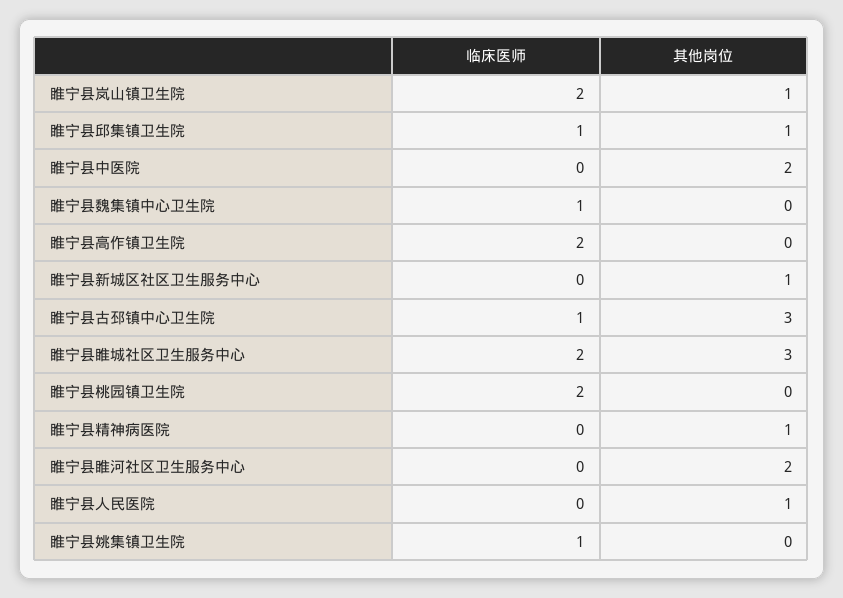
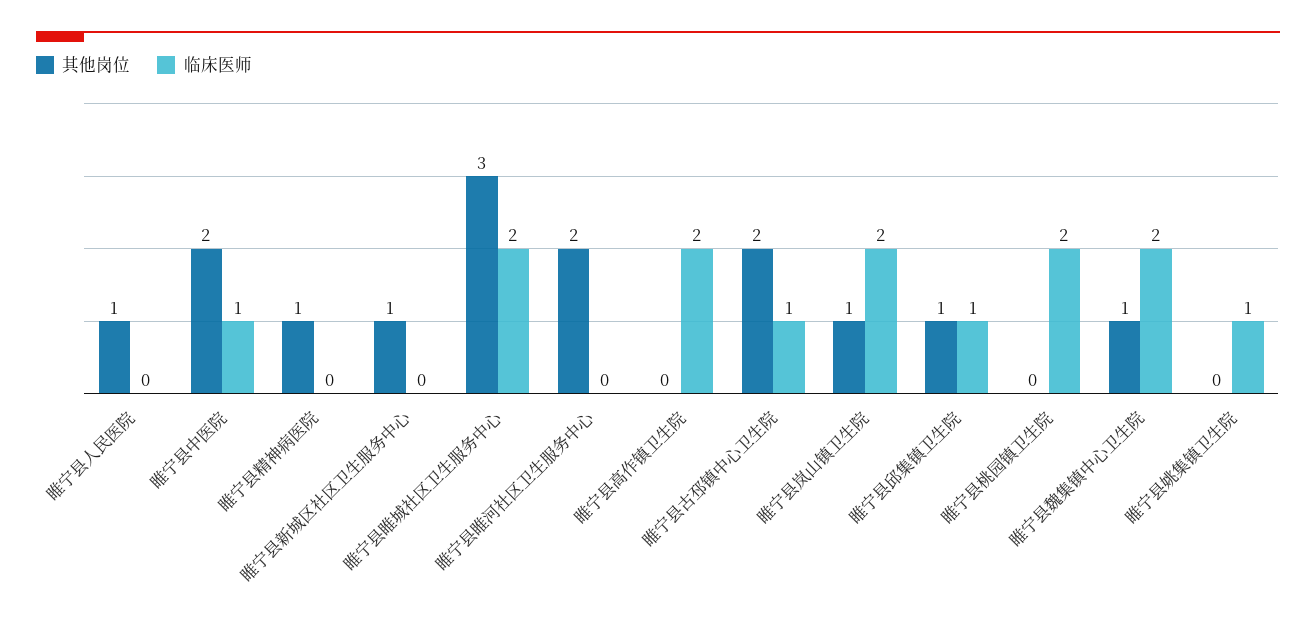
  {
    "临床医师": {
      "睢宁县岚山镇卫生院": 2,
      "睢宁县邱集镇卫生院": 1,
-     "睢宁县中医院": 0,
+     "睢宁县中医院": 1,
-     "睢宁县魏集镇中心卫生院": 1,
+     "睢宁县魏集镇中心卫生院": 2,
      "睢宁县高作镇卫生院": 2,
      "睢宁县新城区社区卫生服务中心": 0,
      "睢宁县古邳镇中心卫生院": 1,
      "睢宁县睢城社区卫生服务中心": 2,
      "睢宁县桃园镇卫生院": 2,
      "睢宁县精神病医院": 0,
      "睢宁县睢河社区卫生服务中心": 0,
      "睢宁县人民医院": 0,
      "睢宁县姚集镇卫生院": 1
    },
    "其他岗位": {
      "睢宁县岚山镇卫生院": 1,
      "睢宁县邱集镇卫生院": 1,
      "睢宁县中医院": 2,
-     "睢宁县魏集镇中心卫生院": 0,
+     "睢宁县魏集镇中心卫生院": 1,
      "睢宁县高作镇卫生院": 0,
      "睢宁县新城区社区卫生服务中心": 1,
-     "睢宁县古邳镇中心卫生院": 3,
+     "睢宁县古邳镇中心卫生院": 2,
      "睢宁县睢城社区卫生服务中心": 3,
      "睢宁县桃园镇卫生院": 0,
      "睢宁县精神病医院": 1,
      "睢宁县睢河社区卫生服务中心": 2,
      "睢宁县人民医院": 1,
      "睢宁县姚集镇卫生院": 0
    }
  }

